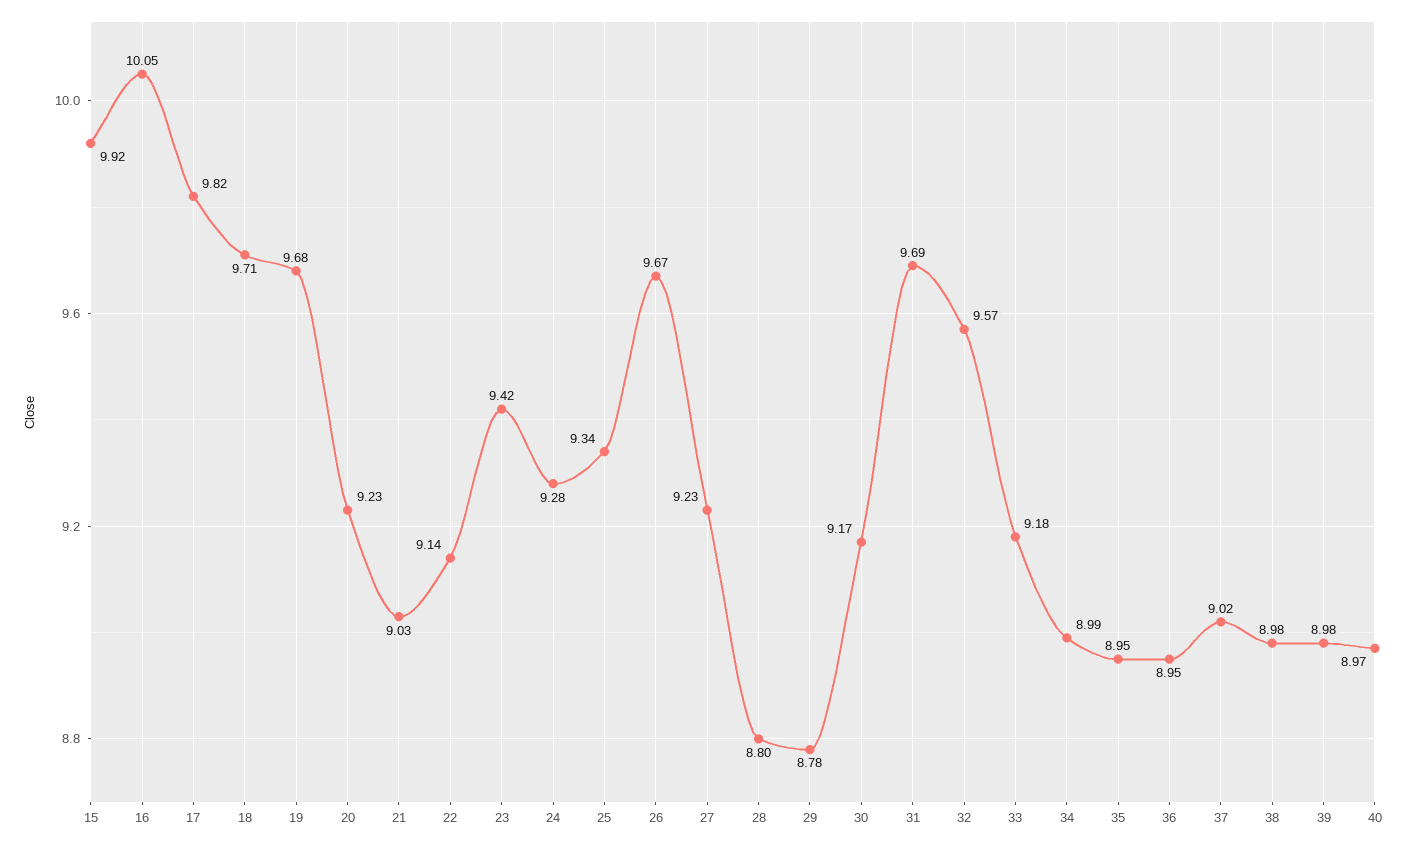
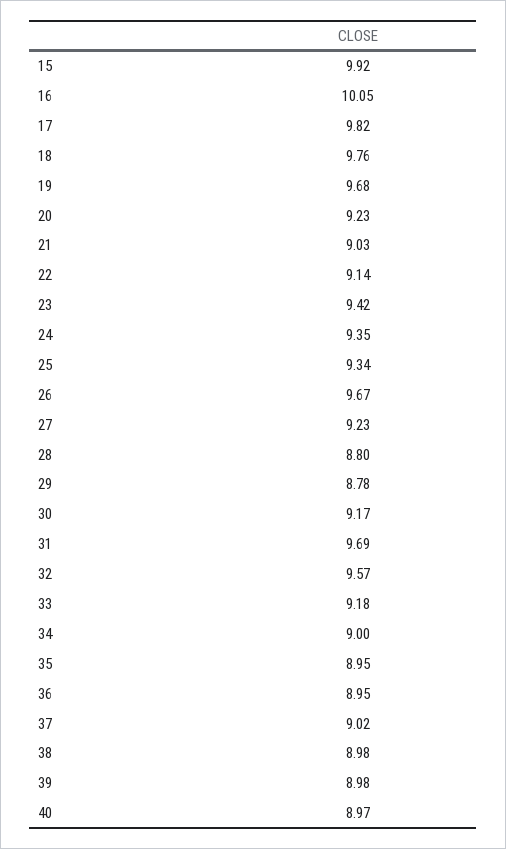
  {
    "15": 9.92,
    "16": 10.05,
    "17": 9.82,
-   "18": 9.71,
+   "18": 9.76,
    "19": 9.68,
    "20": 9.23,
    "21": 9.03,
    "22": 9.14,
    "23": 9.42,
-   "24": 9.28,
+   "24": 9.35,
    "25": 9.34,
    "26": 9.67,
    "27": 9.23,
    "28": 8.8,
    "29": 8.78,
    "30": 9.17,
    "31": 9.69,
    "32": 9.57,
    "33": 9.18,
-   "34": 8.99,
+   "34": 9,
    "35": 8.95,
    "36": 8.95,
    "37": 9.02,
    "38": 8.98,
    "39": 8.98,
    "40": 8.97
  }

